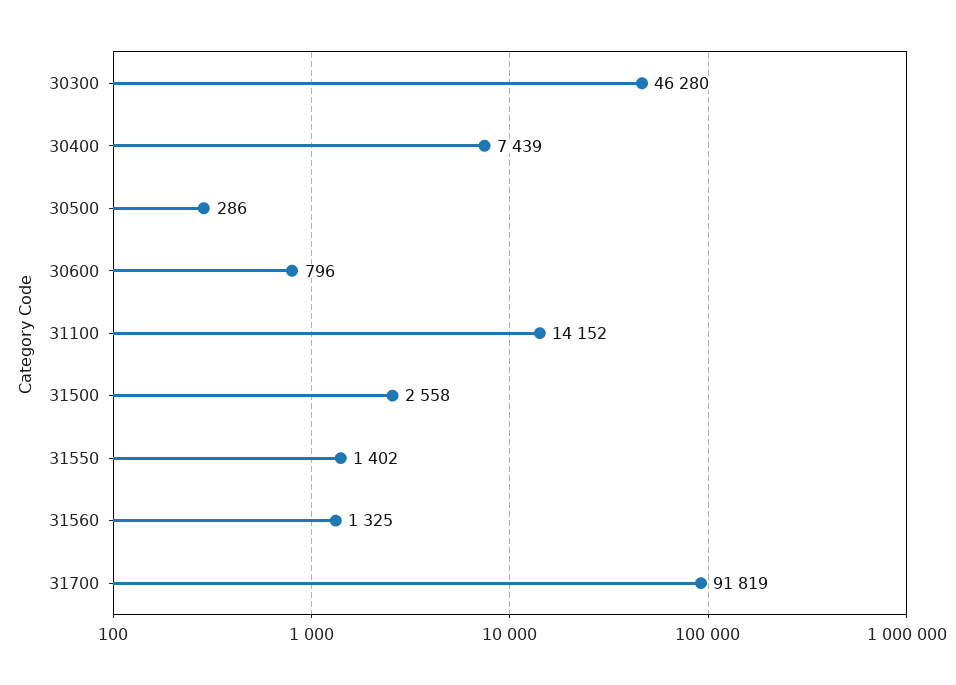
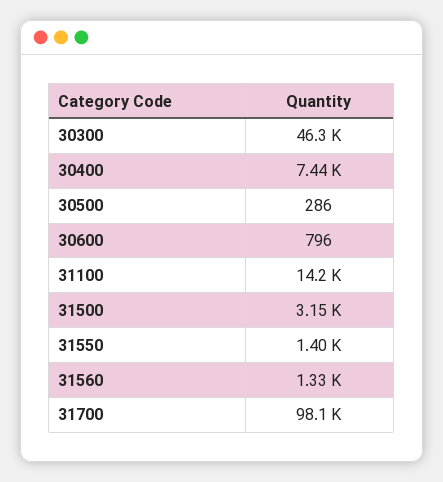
  {
    "30300": 46280,
    "30400": 7439,
    "30500": 286,
    "30600": 796,
    "31100": 14152,
-   "31500": 2558,
+   "31500": 3150,
    "31550": 1402,
    "31560": 1325,
-   "31700": 91819
+   "31700": 98100
  }

